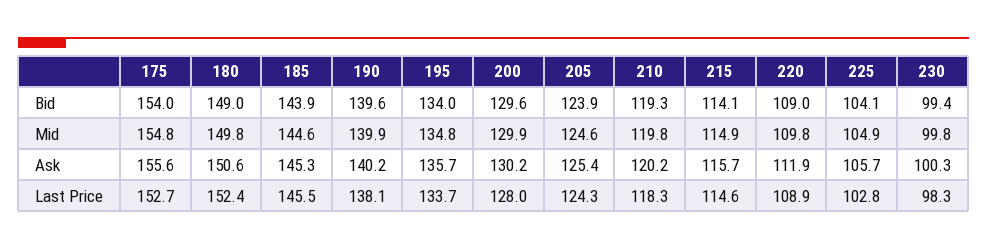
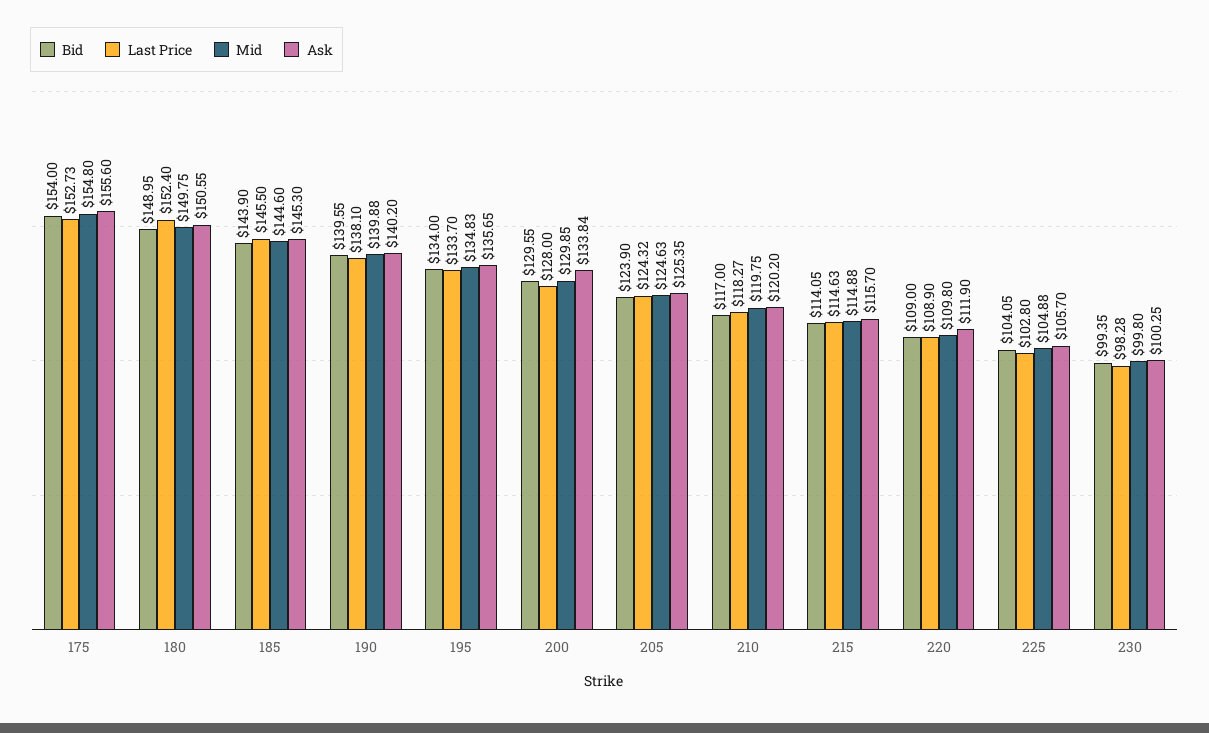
  {
    "Bid": {
      "175": 154,
      "180": 148.95,
      "185": 143.9,
      "190": 139.55,
      "195": 134,
      "200": 129.55,
      "205": 123.9,
-     "210": 119.3,
+     "210": 117,
      "215": 114.05,
      "220": 109,
      "225": 104.05,
      "230": 99.35
    },
    "Mid": {
      "175": 154.8,
      "180": 149.75,
      "185": 144.6,
      "190": 139.88,
      "195": 134.83,
      "200": 129.85,
      "205": 124.63,
      "210": 119.75,
      "215": 114.88,
      "220": 109.8,
      "225": 104.88,
      "230": 99.8
    },
    "Ask": {
      "175": 155.6,
      "180": 150.55,
      "185": 145.3,
      "190": 140.2,
      "195": 135.65,
-     "200": 130.2,
+     "200": 133.84,
      "205": 125.35,
      "210": 120.2,
      "215": 115.7,
      "220": 111.9,
      "225": 105.7,
      "230": 100.25
    },
    "Last Price": {
      "175": 152.73,
      "180": 152.4,
      "185": 145.5,
      "190": 138.1,
      "195": 133.7,
      "200": 128,
      "205": 124.32,
      "210": 118.27,
      "215": 114.63,
      "220": 108.9,
      "225": 102.8,
      "230": 98.28
    }
  }

